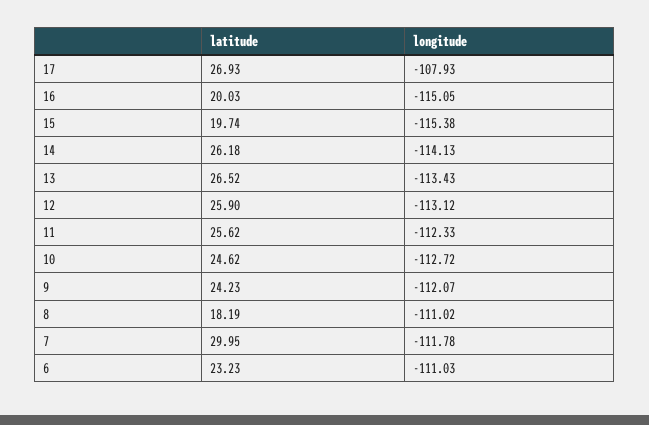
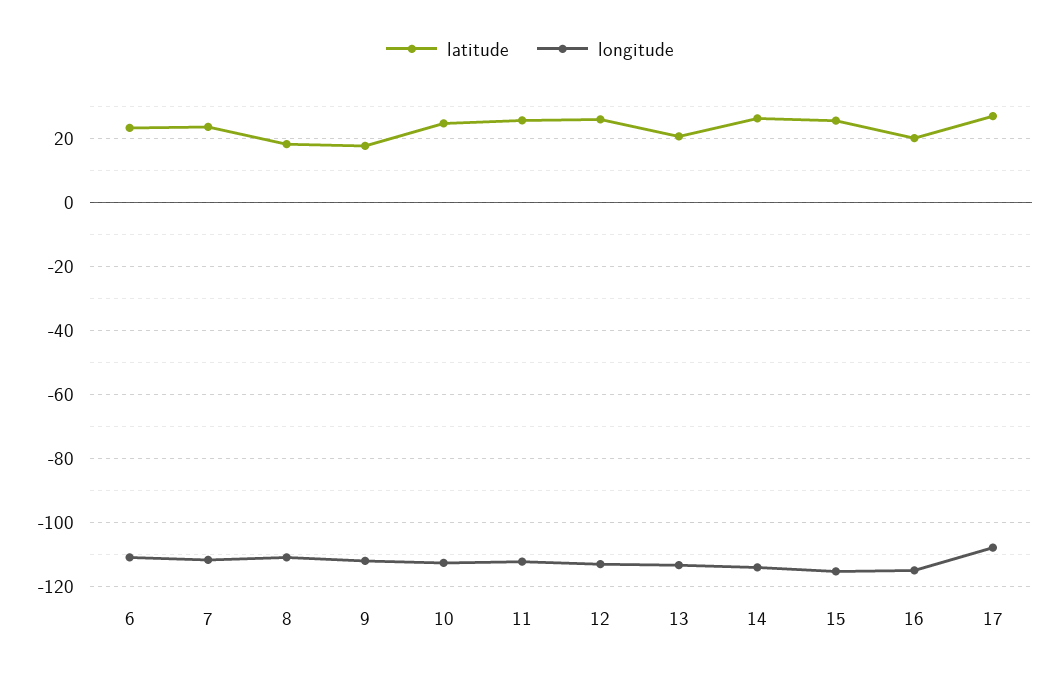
  {
    "latitude": {
      "17": 26.93,
      "16": 20.03,
-     "15": 19.74,
+     "15": 26,
      "14": 26.18,
-     "13": 26.52,
+     "13": 20,
      "12": 25.9,
      "11": 25.62,
      "10": 24.62,
-     "9": 24.23,
+     "9": 18,
      "8": 18.19,
-     "7": 29.95,
+     "7": 24,
      "6": 23.23
    },
    "longitude": {
      "17": -107.93,
      "16": -115.05,
      "15": -115.38,
      "14": -114.13,
      "13": -113.43,
      "12": -113.12,
      "11": -112.33,
      "10": -112.72,
      "9": -112.07,
      "8": -111.02,
      "7": -111.78,
      "6": -111.03
    }
  }

